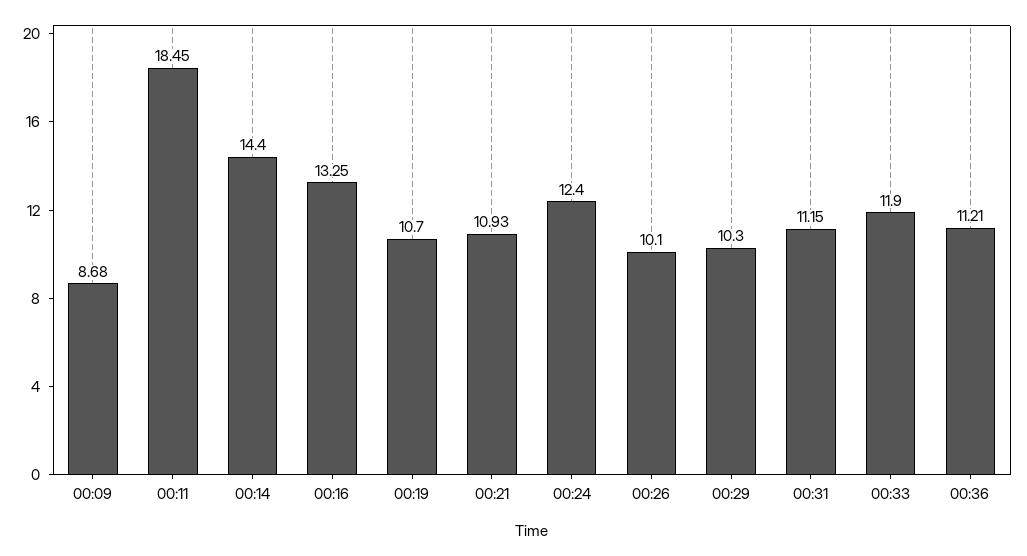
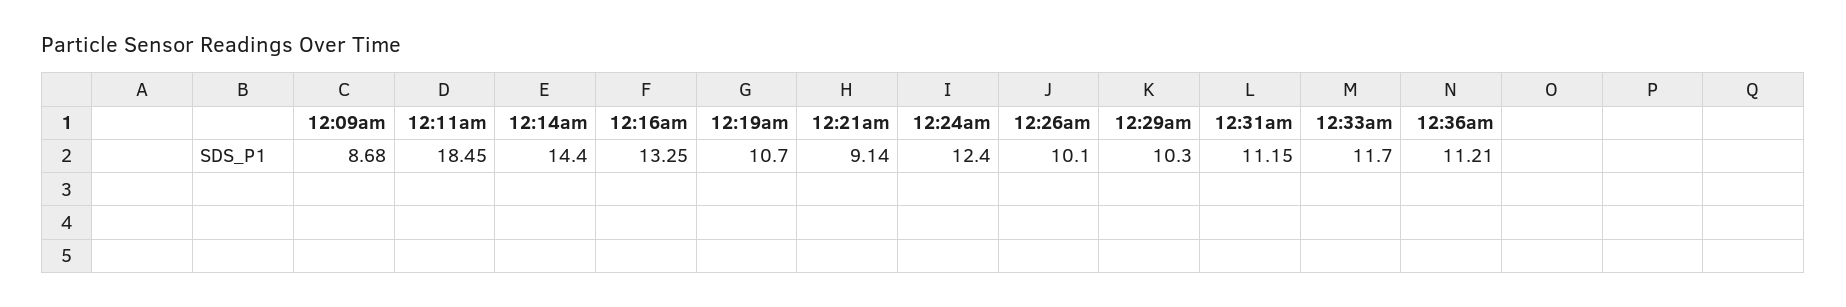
  {
    "00:09": 8.68,
    "00:11": 18.45,
    "00:14": 14.4,
    "00:16": 13.25,
    "00:19": 10.7,
-   "00:21": 10.93,
+   "00:21": 9.14,
    "00:24": 12.4,
    "00:26": 10.1,
    "00:29": 10.3,
    "00:31": 11.15,
-   "00:33": 11.9,
+   "00:33": 11.7,
    "00:36": 11.21
  }

